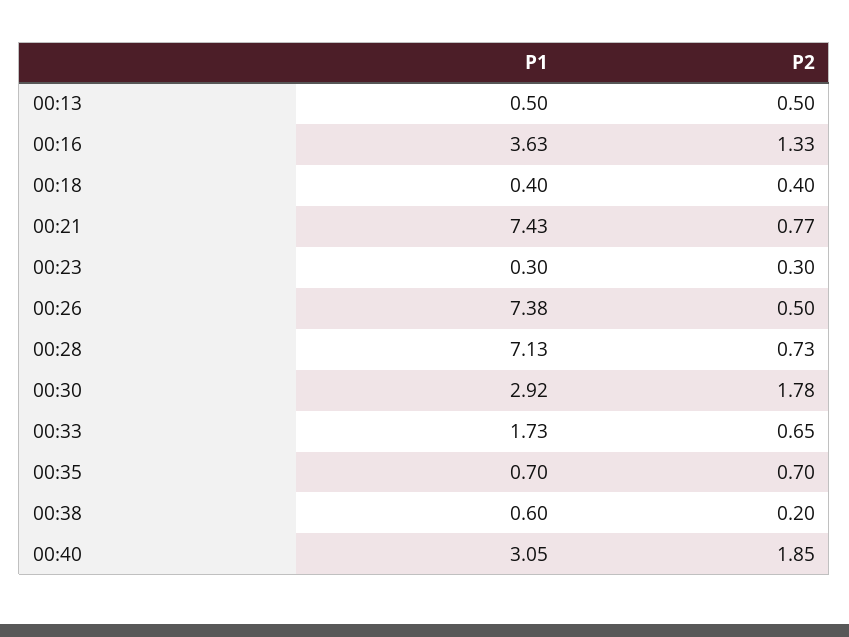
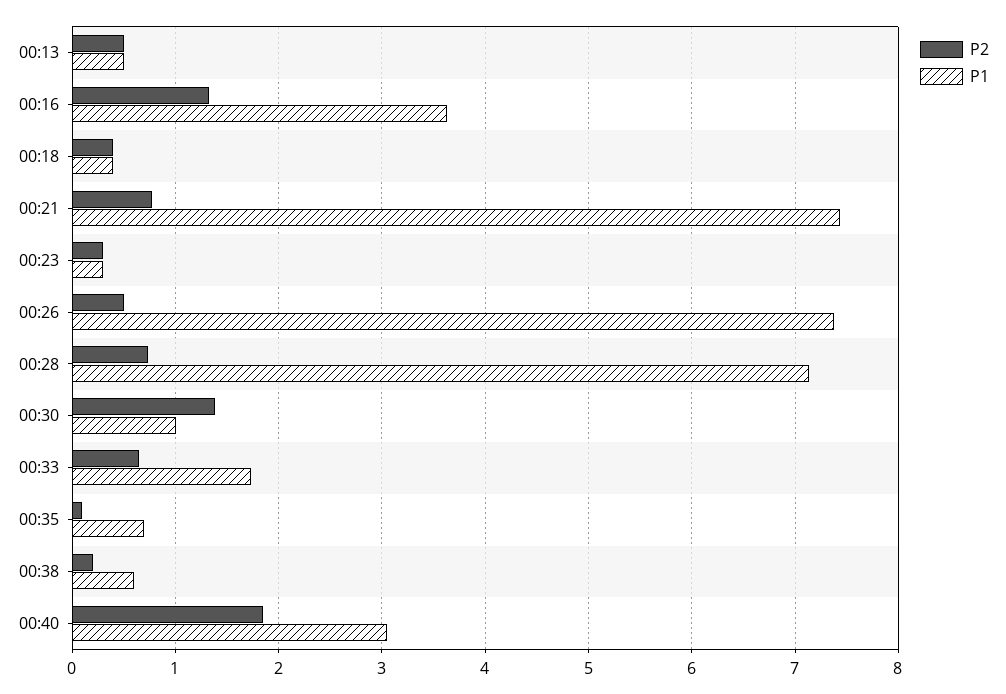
  {
    "P1": {
      "00:13": 0.5,
      "00:16": 3.63,
      "00:18": 0.4,
      "00:21": 7.43,
      "00:23": 0.3,
      "00:26": 7.38,
      "00:28": 7.13,
-     "00:30": 2.92,
+     "00:30": 1,
      "00:33": 1.73,
      "00:35": 0.7,
      "00:38": 0.6,
      "00:40": 3.05
    },
    "P2": {
      "00:13": 0.5,
      "00:16": 1.33,
      "00:18": 0.4,
      "00:21": 0.77,
      "00:23": 0.3,
      "00:26": 0.5,
      "00:28": 0.73,
-     "00:30": 1.78,
+     "00:30": 1.4,
      "00:33": 0.65,
-     "00:35": 0.7,
+     "00:35": 0.1,
      "00:38": 0.2,
      "00:40": 1.85
    }
  }

